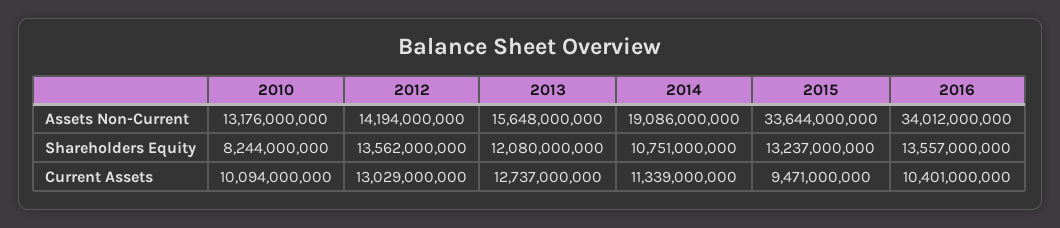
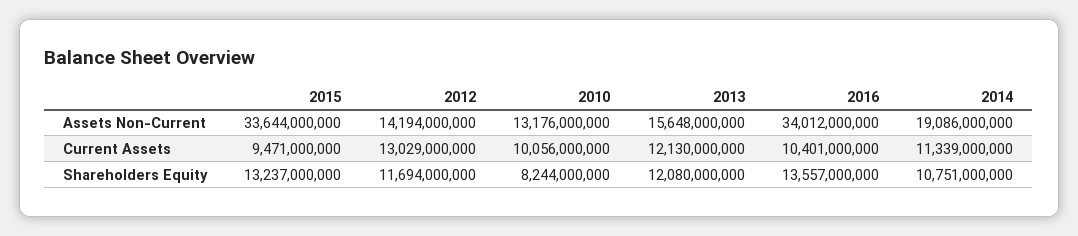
  {
    "2010": {
      "Assets Non-Current": 13176000000,
      "Shareholders Equity": 8244000000,
-     "Current Assets": 10094000000
+     "Current Assets": 10056000000
    },
    "2012": {
      "Assets Non-Current": 14194000000,
-     "Shareholders Equity": 13562000000,
+     "Shareholders Equity": 11694000000,
      "Current Assets": 13029000000
    },
    "2013": {
      "Assets Non-Current": 15648000000,
      "Shareholders Equity": 12080000000,
-     "Current Assets": 12737000000
+     "Current Assets": 12130000000
    },
    "2014": {
      "Assets Non-Current": 19086000000,
      "Shareholders Equity": 10751000000,
      "Current Assets": 11339000000
    },
    "2015": {
      "Assets Non-Current": 33644000000,
      "Shareholders Equity": 13237000000,
      "Current Assets": 9471000000
    },
    "2016": {
      "Assets Non-Current": 34012000000,
      "Shareholders Equity": 13557000000,
      "Current Assets": 10401000000
    }
  }

